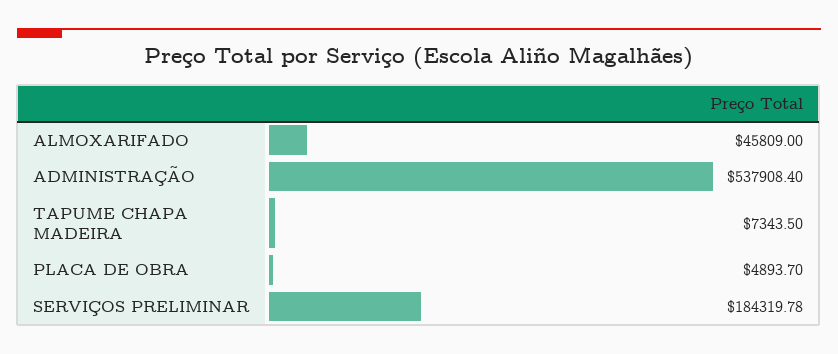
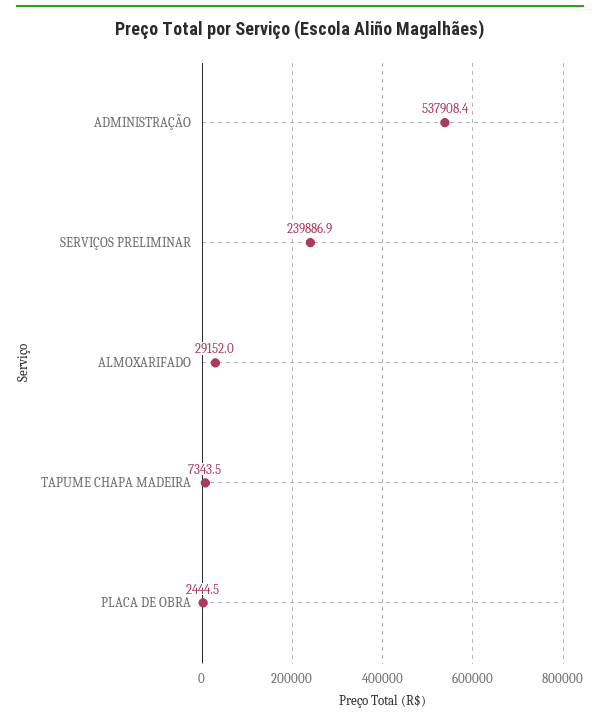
  {
-   "ALMOXARIFADO": 45809,
+   "ALMOXARIFADO": 29152,
    "ADMINISTRAÇÃO": 537908.4,
    "TAPUME CHAPA MADEIRA": 7343.5,
-   "PLACA DE OBRA": 4893.7,
+   "PLACA DE OBRA": 2444.5,
-   "SERVIÇOS PRELIMINAR": 184319.78
+   "SERVIÇOS PRELIMINAR": 239886.9
  }

